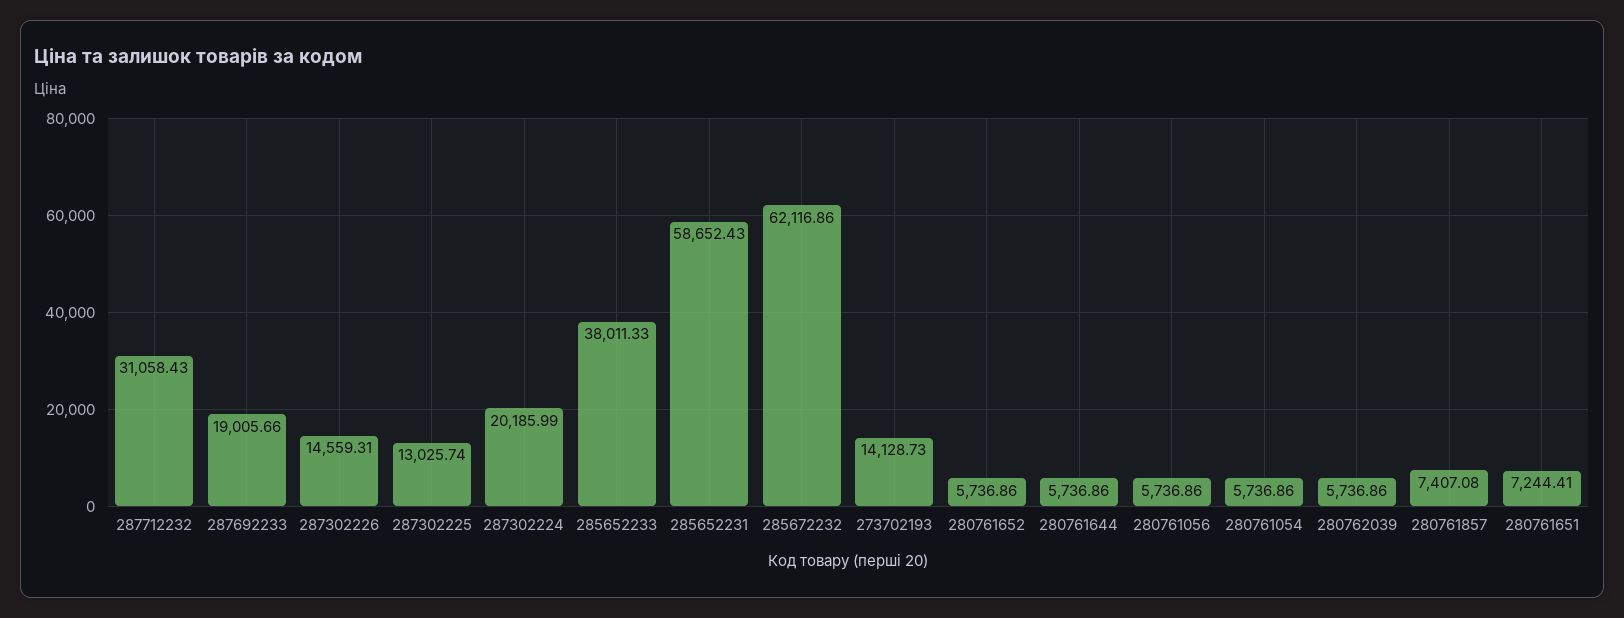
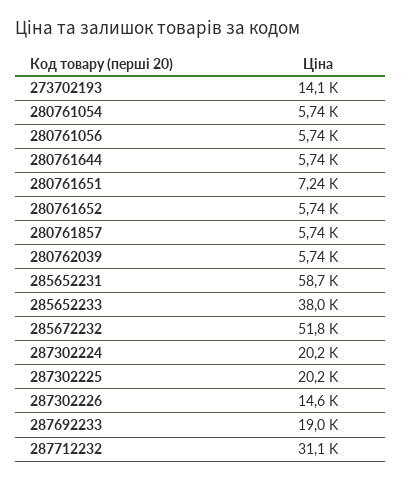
  {
    "287712232": 31058.43,
    "287692233": 19005.66,
    "287302226": 14559.31,
-   "287302225": 13025.74,
+   "287302225": 20200,
    "287302224": 20185.99,
    "285652233": 38011.33,
    "285652231": 58652.43,
-   "285672232": 62116.86,
+   "285672232": 51800,
    "273702193": 14128.73,
    "280761652": 5736.86,
    "280761644": 5736.86,
    "280761056": 5736.86,
    "280761054": 5736.86,
    "280762039": 5736.86,
-   "280761857": 7407.08,
+   "280761857": 5740,
    "280761651": 7244.41
  }

